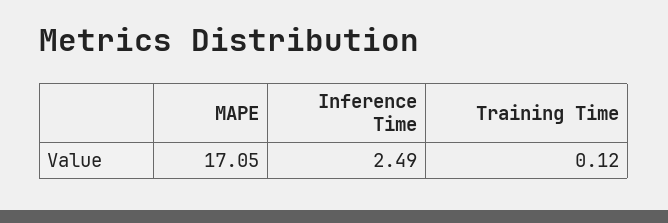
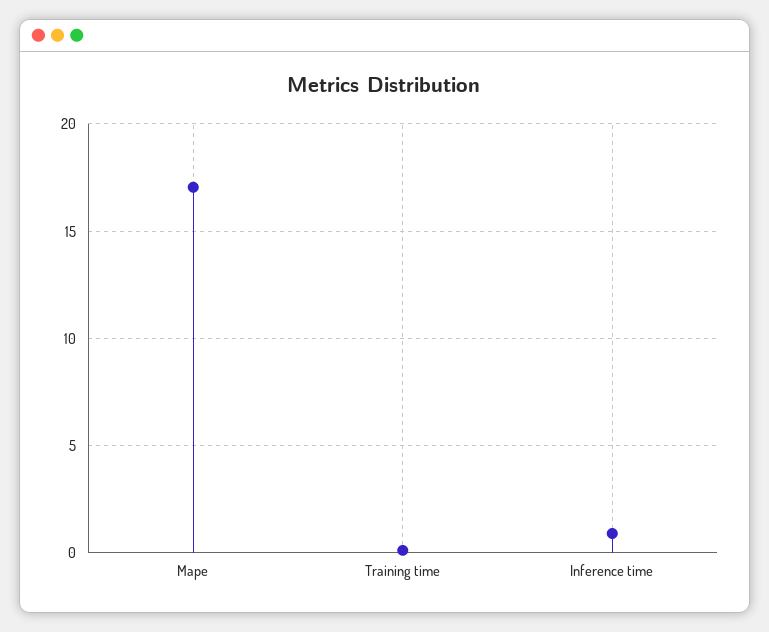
  {
    "MAPE": 17.05,
-   "Inference Time": 2.49,
+   "Inference Time": 1,
    "Training Time": 0.12
  }

